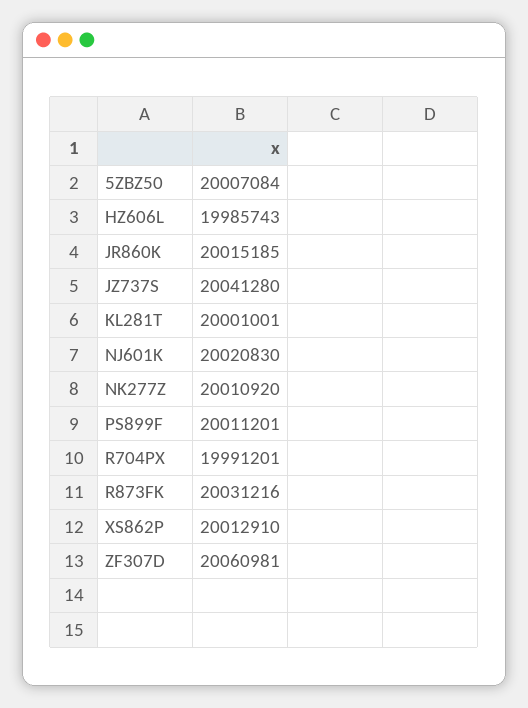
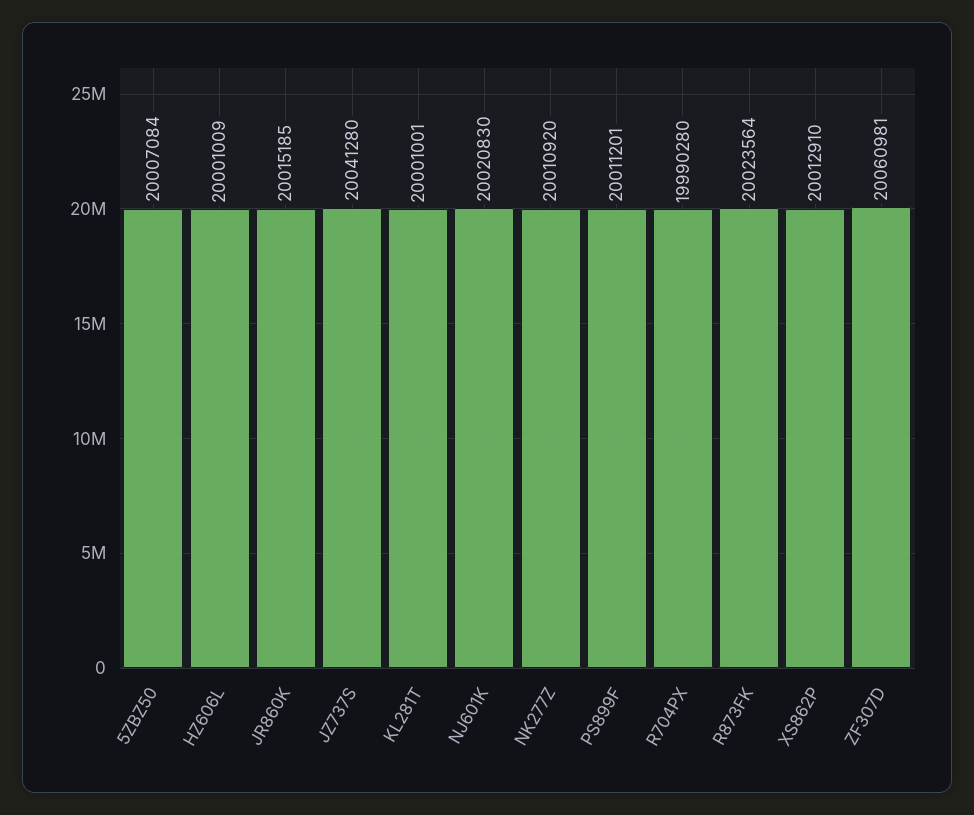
  {
    "5ZBZ50": 20007084,
-   "HZ606L": 19985743,
+   "HZ606L": 20001009,
    "JR860K": 20015185,
    "JZ737S": 20041280,
    "KL281T": 20001001,
    "NJ601K": 20020830,
    "NK277Z": 20010920,
    "PS899F": 20011201,
-   "R704PX": 19991201,
+   "R704PX": 19990280,
-   "R873FK": 20031216,
+   "R873FK": 20023564,
    "XS862P": 20012910,
    "ZF307D": 20060981
  }

